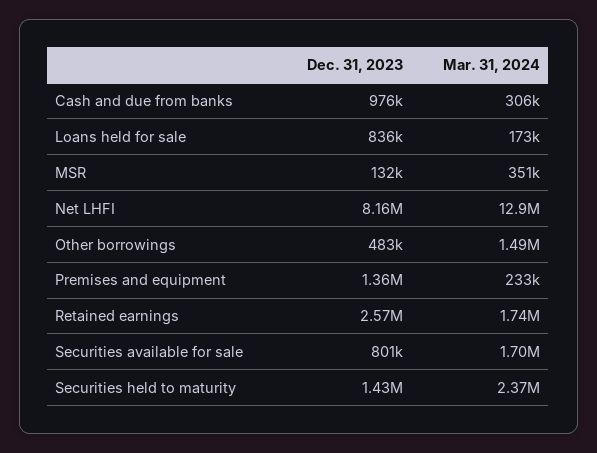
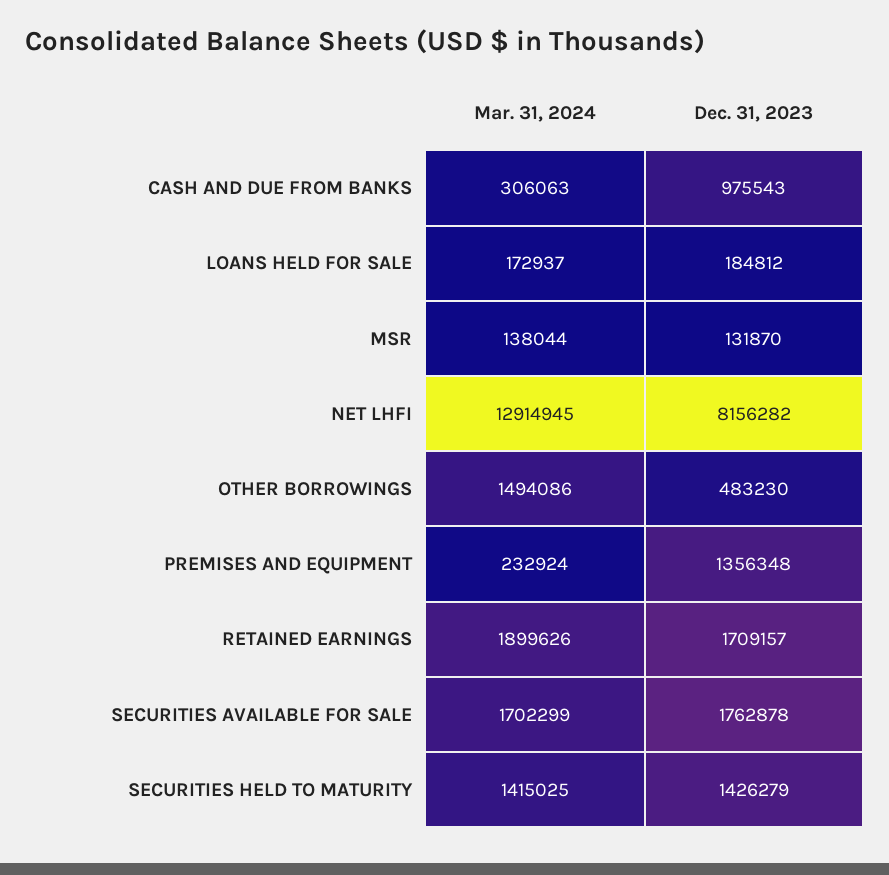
  {
    "Dec. 31, 2023": {
      "Cash and due from banks": 975543,
-     "Loans held for sale": 836000,
+     "Loans held for sale": 184812,
      "MSR": 131870,
      "Net LHFI": 8156282,
      "Other borrowings": 483230,
      "Premises and equipment": 1356348,
-     "Retained earnings": 2570000,
+     "Retained earnings": 1709157,
-     "Securities available for sale": 801000,
+     "Securities available for sale": 1762878,
      "Securities held to maturity": 1426279
    },
    "Mar. 31, 2024": {
      "Cash and due from banks": 306063,
      "Loans held for sale": 172937,
-     "MSR": 351000,
+     "MSR": 138044,
      "Net LHFI": 12914945,
      "Other borrowings": 1494086,
      "Premises and equipment": 232924,
-     "Retained earnings": 1740000,
+     "Retained earnings": 1899626,
      "Securities available for sale": 1702299,
-     "Securities held to maturity": 2370000
+     "Securities held to maturity": 1415025
    }
  }

